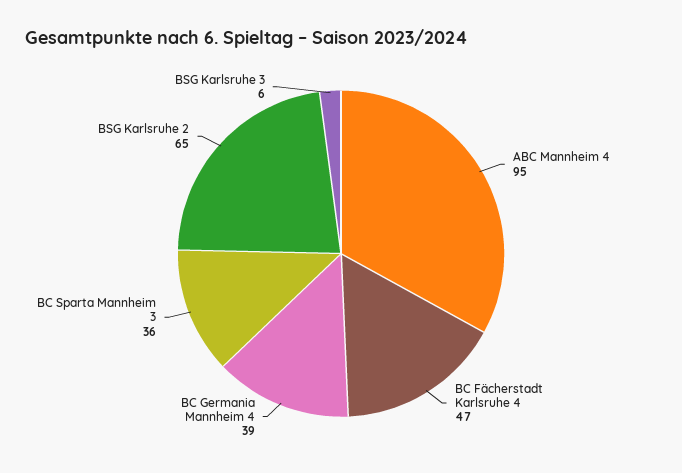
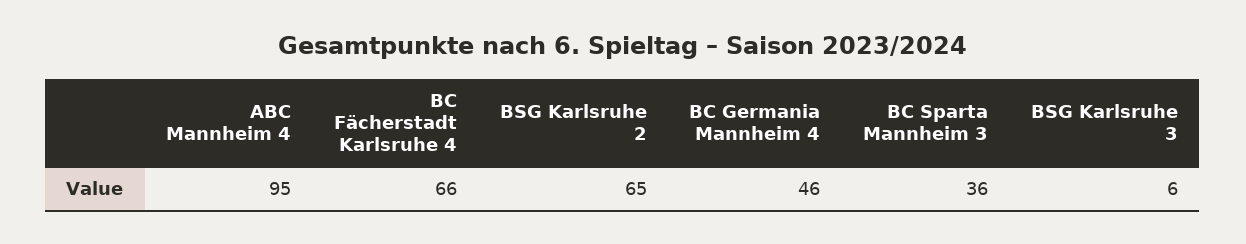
  {
    "ABC Mannheim 4": 95,
-   "BC Fächerstadt Karlsruhe 4": 47,
+   "BC Fächerstadt Karlsruhe 4": 66,
-   "BC Germania Mannheim 4": 39,
+   "BC Germania Mannheim 4": 46,
    "BC Sparta Mannheim 3": 36,
    "BSG Karlsruhe 2": 65,
    "BSG Karlsruhe 3": 6
  }

